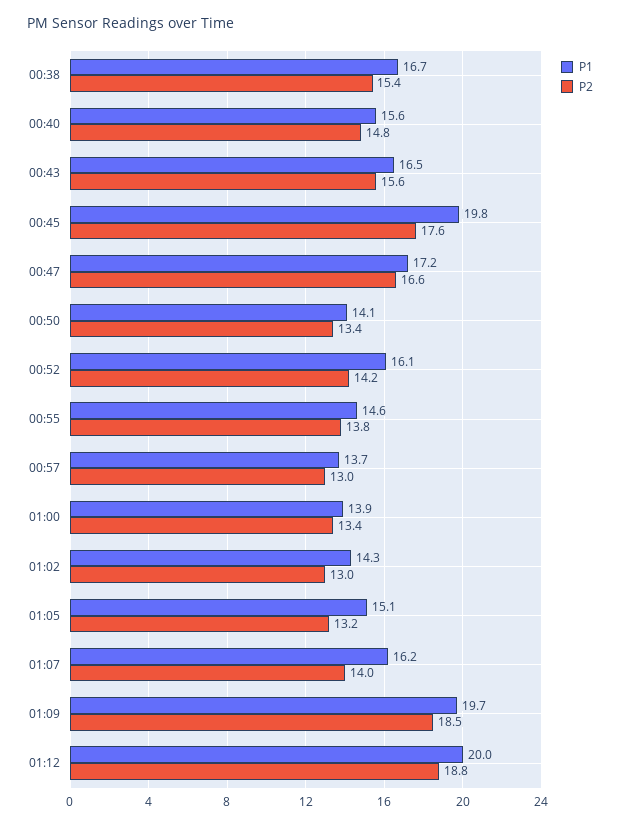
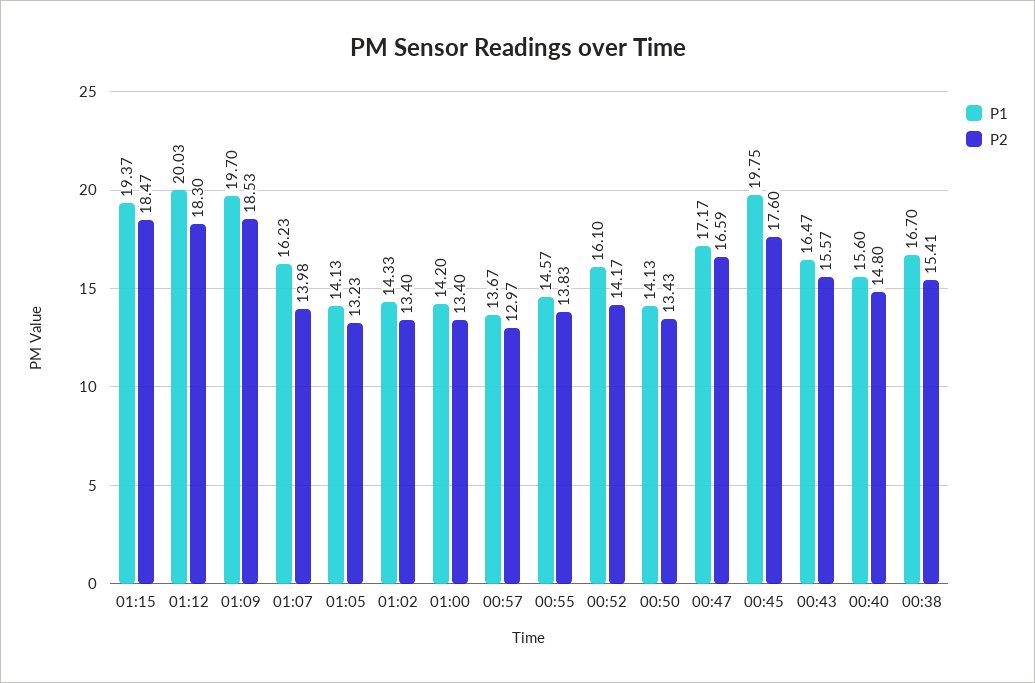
  {
    "P1": {
      "00:38": 16.7,
      "00:40": 15.6,
      "00:43": 16.47,
      "00:45": 19.75,
      "00:47": 17.17,
      "00:50": 14.13,
      "00:52": 16.1,
      "00:55": 14.57,
      "00:57": 13.67,
-     "01:00": 13.9,
+     "01:00": 14.2,
      "01:02": 14.33,
-     "01:05": 15.1,
+     "01:05": 14.13,
      "01:07": 16.23,
      "01:09": 19.7,
-     "01:12": 20.03
+     "01:12": 20.03,
+     "01:15": 19.37
    },
    "P2": {
      "00:38": 15.41,
      "00:40": 14.8,
      "00:43": 15.57,
      "00:45": 17.6,
      "00:47": 16.59,
      "00:50": 13.43,
      "00:52": 14.17,
      "00:55": 13.83,
      "00:57": 12.97,
      "01:00": 13.4,
-     "01:02": 13,
+     "01:02": 13.4,
      "01:05": 13.23,
      "01:07": 13.98,
      "01:09": 18.53,
-     "01:12": 18.8
+     "01:12": 18.3,
+     "01:15": 18.47
    }
  }

